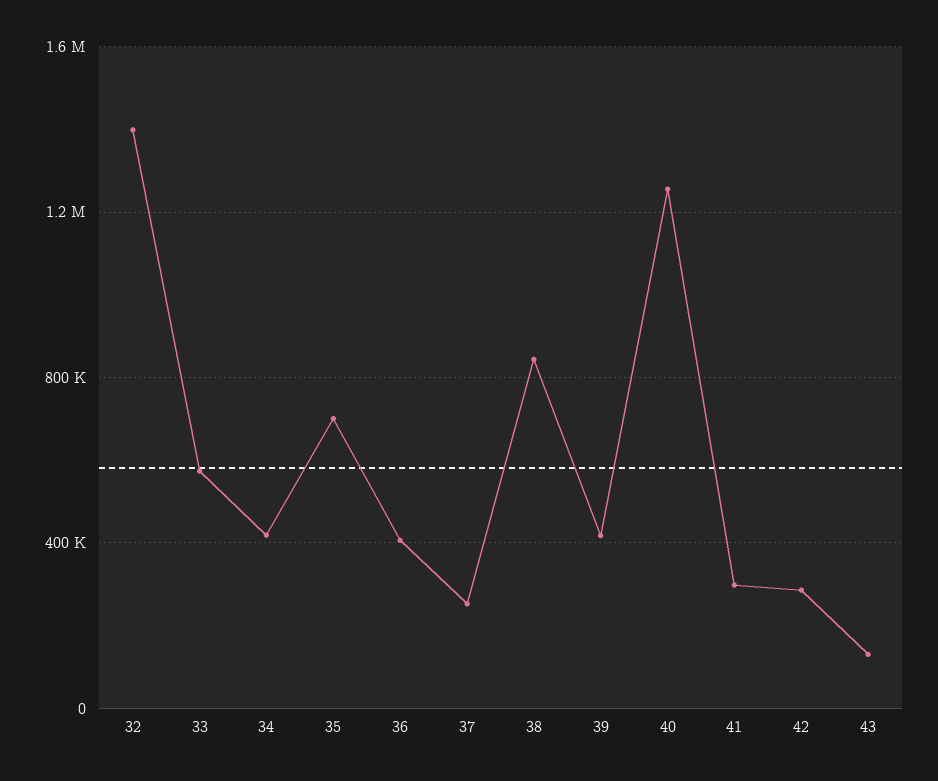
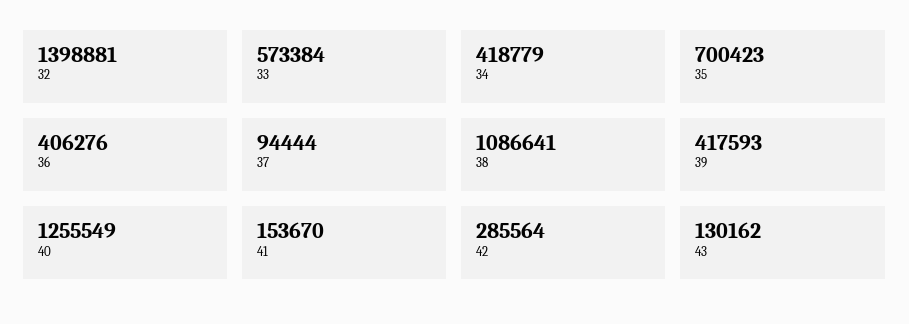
  {
    "32": 1398881,
    "33": 573384,
    "34": 418779,
    "35": 700423,
    "36": 406276,
-   "37": 250000,
+   "37": 94444,
-   "38": 850000,
+   "38": 1086641,
    "39": 417593,
    "40": 1255549,
-   "41": 300000,
+   "41": 153670,
    "42": 285564,
    "43": 130162
  }

